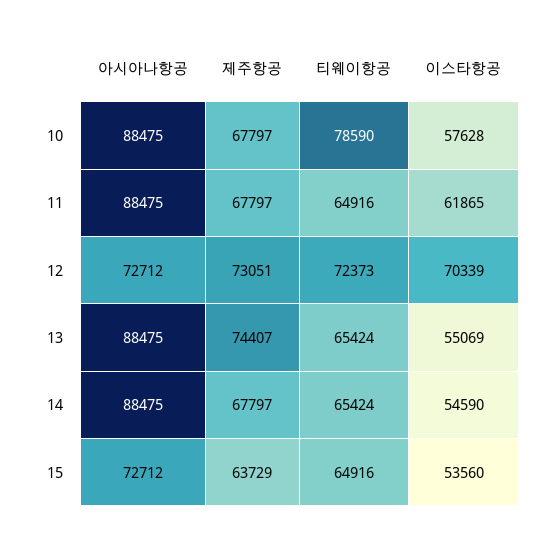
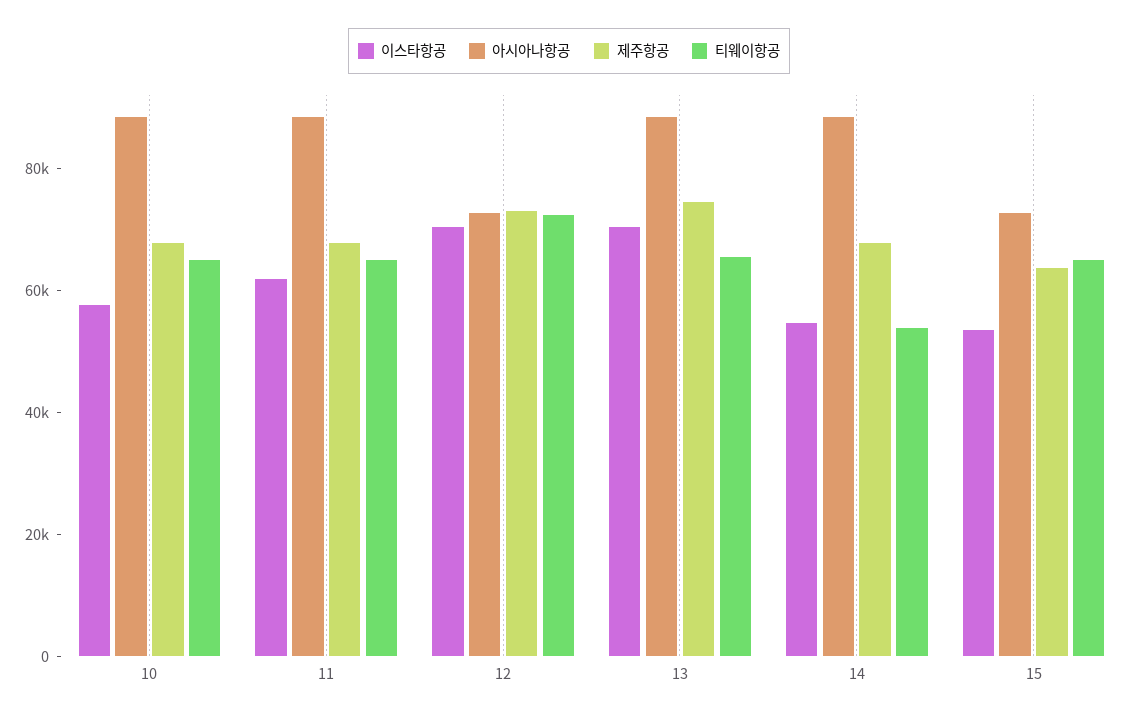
  {
    "아시아나항공": {
      "10": 88475,
      "11": 88475,
      "12": 72712,
      "13": 88475,
      "14": 88475,
      "15": 72712
    },
    "제주항공": {
      "10": 67797,
      "11": 67797,
      "12": 73051,
      "13": 74407,
      "14": 67797,
      "15": 63729
    },
    "티웨이항공": {
-     "10": 78590,
+     "10": 65000,
      "11": 64916,
      "12": 72373,
      "13": 65424,
-     "14": 65424,
+     "14": 55000,
      "15": 64916
    },
    "이스타항공": {
      "10": 57628,
      "11": 61865,
      "12": 70339,
-     "13": 55069,
+     "13": 70000,
      "14": 54590,
      "15": 53560
    }
  }

